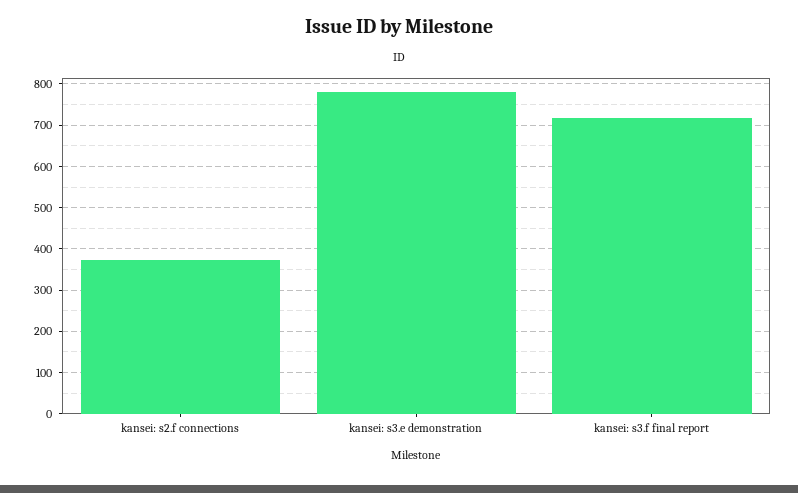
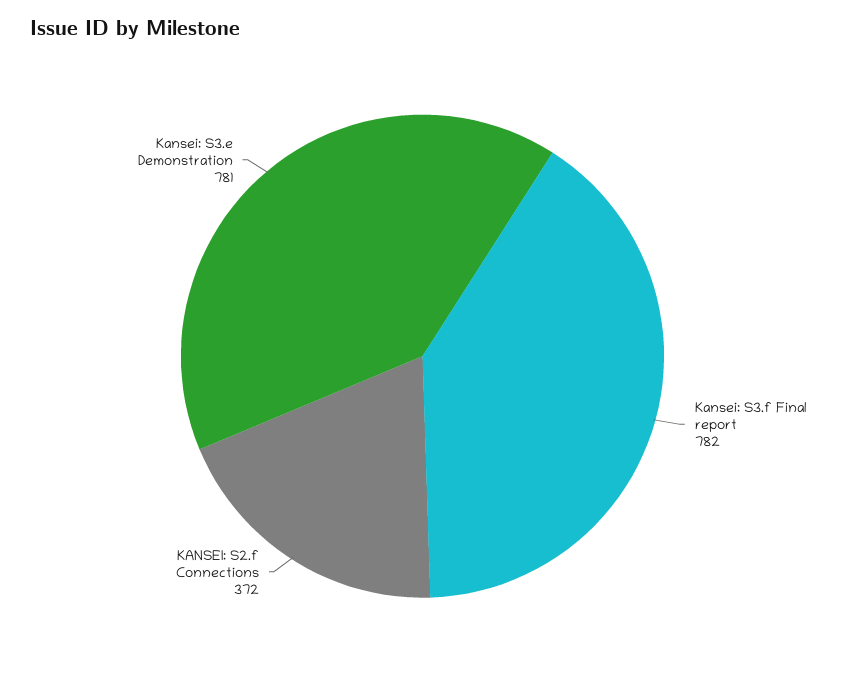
  {
    "kansei: s2.f connections": 372,
    "kansei: s3.e demonstration": 781,
-   "kansei: s3.f final report": 720
+   "kansei: s3.f final report": 782
  }

